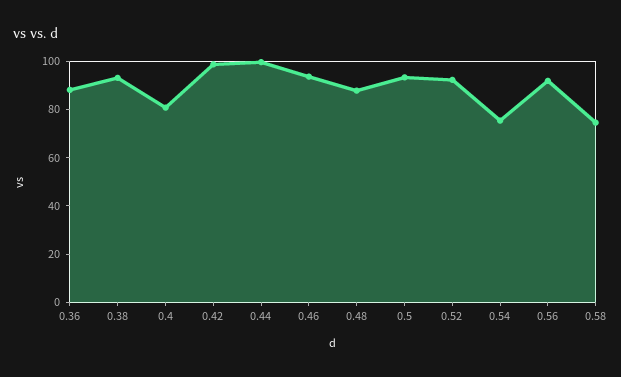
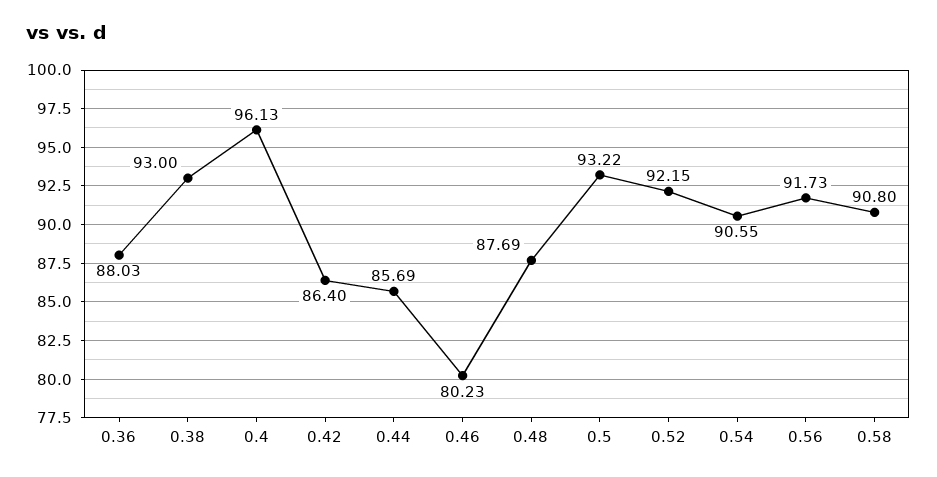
  {
    "0.36": 88.03,
    "0.38": 93,
-   "0.4": 80,
+   "0.4": 96.13,
-   "0.42": 100,
+   "0.42": 86.4,
-   "0.44": 100,
+   "0.44": 85.69,
-   "0.46": 95,
+   "0.46": 80.23,
    "0.48": 87.69,
    "0.5": 93.22,
    "0.52": 92.15,
-   "0.54": 75,
+   "0.54": 90.55,
    "0.56": 91.73,
-   "0.58": 75
+   "0.58": 90.8
  }

